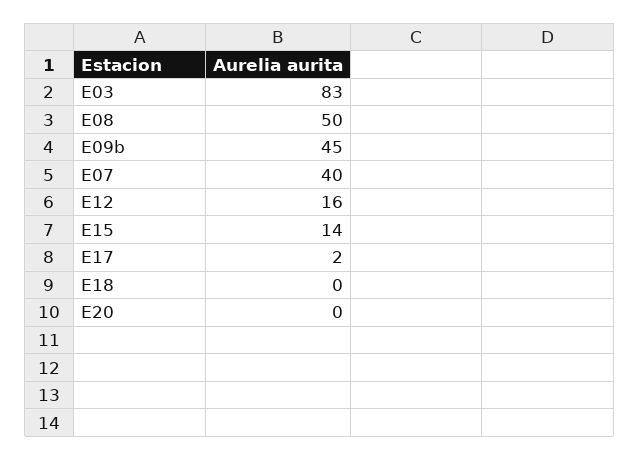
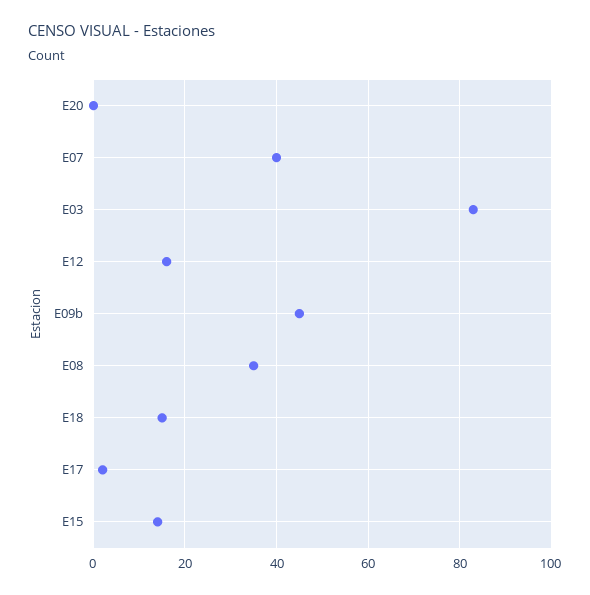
  {
    "E03": 83,
-   "E08": 50,
+   "E08": 35,
    "E09b": 45,
    "E07": 40,
    "E12": 16,
    "E15": 14,
    "E17": 2,
-   "E18": 0,
+   "E18": 15,
    "E20": 0
  }

